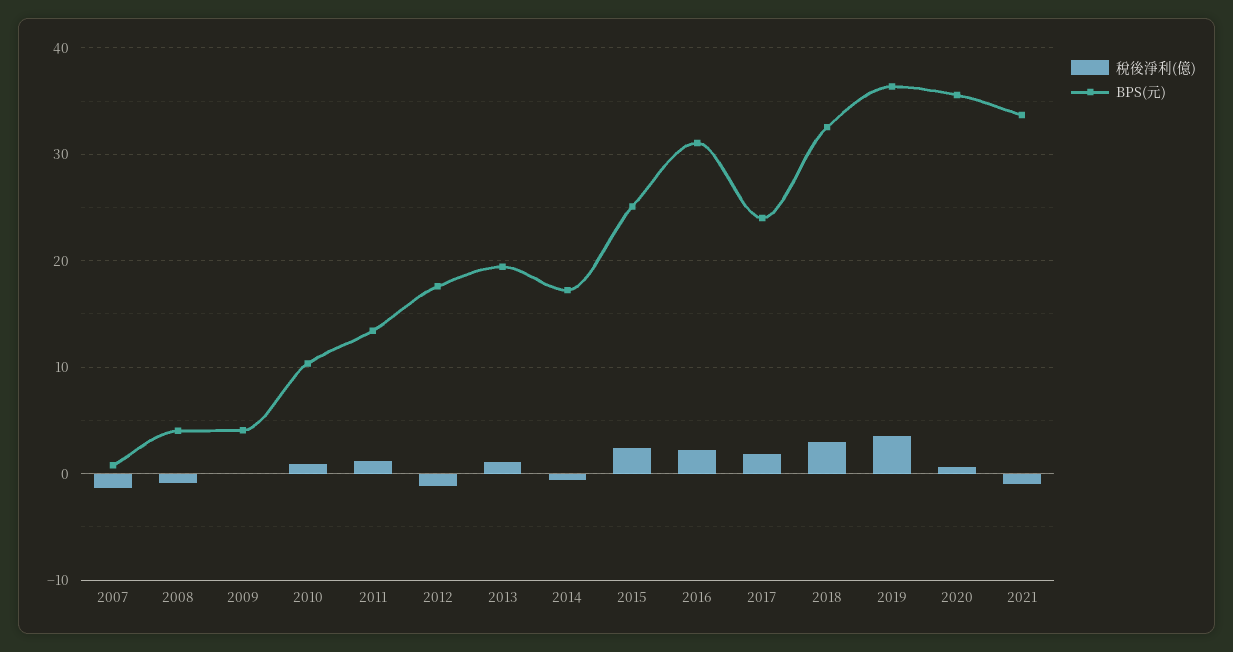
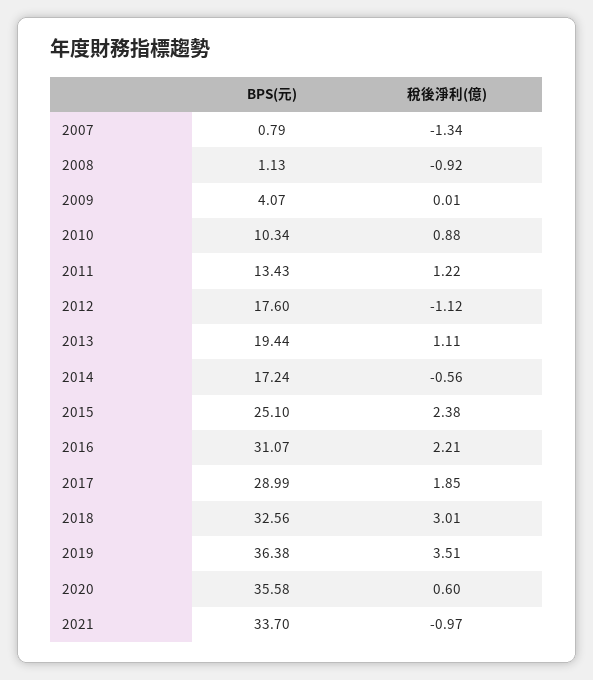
  {
    "稅後淨利(億)": {
      "2007": -1.34,
      "2008": -0.92,
      "2009": 0.01,
      "2010": 0.88,
      "2011": 1.22,
      "2012": -1.12,
      "2013": 1.11,
      "2014": -0.56,
      "2015": 2.38,
      "2016": 2.21,
      "2017": 1.85,
      "2018": 3.01,
      "2019": 3.51,
      "2020": 0.6,
      "2021": -0.97
    },
    "BPS(元)": {
      "2007": 0.79,
-     "2008": 4,
+     "2008": 1.13,
      "2009": 4.07,
      "2010": 10.34,
      "2011": 13.43,
      "2012": 17.6,
      "2013": 19.44,
      "2014": 17.24,
      "2015": 25.1,
      "2016": 31.07,
-     "2017": 24,
+     "2017": 28.99,
      "2018": 32.56,
      "2019": 36.38,
      "2020": 35.58,
      "2021": 33.7
    }
  }

